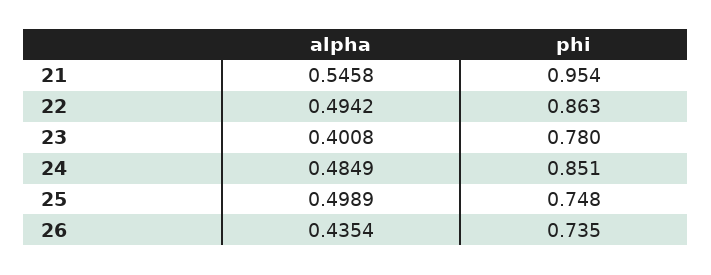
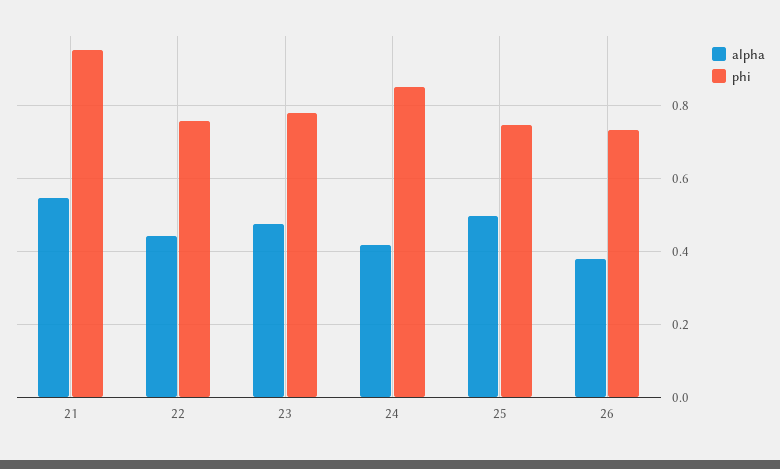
  {
    "alpha": {
      "21": 0.5458,
-     "22": 0.4942,
+     "22": 0.44,
-     "23": 0.4008,
+     "23": 0.48,
-     "24": 0.4849,
+     "24": 0.42,
      "25": 0.4989,
-     "26": 0.4354
+     "26": 0.38
    },
    "phi": {
      "21": 0.954,
-     "22": 0.863,
+     "22": 0.76,
      "23": 0.78,
      "24": 0.851,
      "25": 0.748,
      "26": 0.735
    }
  }

